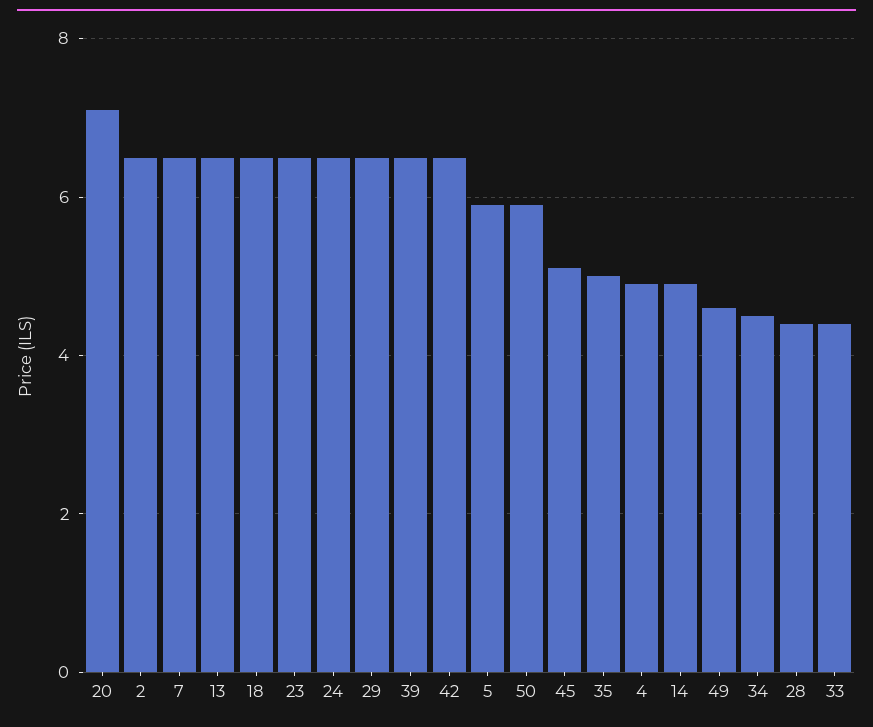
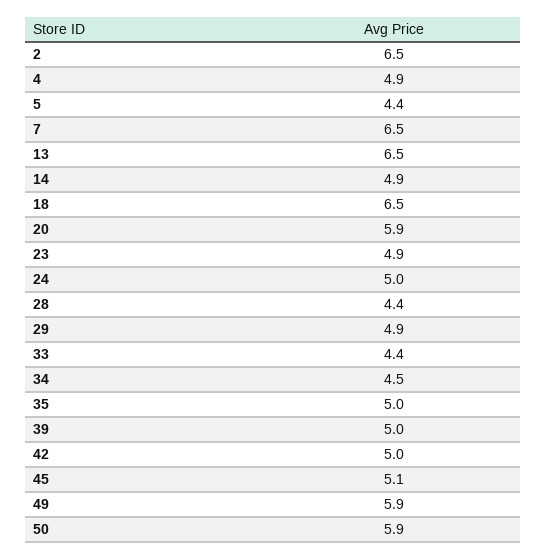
  {
-   "20": 7,
+   "20": 5.9,
    "2": 6.5,
    "7": 6.5,
    "13": 6.5,
    "18": 6.5,
-   "23": 6.5,
+   "23": 4.9,
-   "24": 6.5,
+   "24": 5,
-   "29": 6.5,
+   "29": 4.9,
-   "39": 6.5,
+   "39": 5,
-   "42": 6.5,
+   "42": 5,
-   "5": 6,
+   "5": 4.4,
    "50": 5.9,
    "45": 5.1,
    "35": 5,
    "4": 4.9,
    "14": 4.9,
-   "49": 4.5,
+   "49": 5.9,
    "34": 4.5,
    "28": 4.4,
    "33": 4.4
  }

